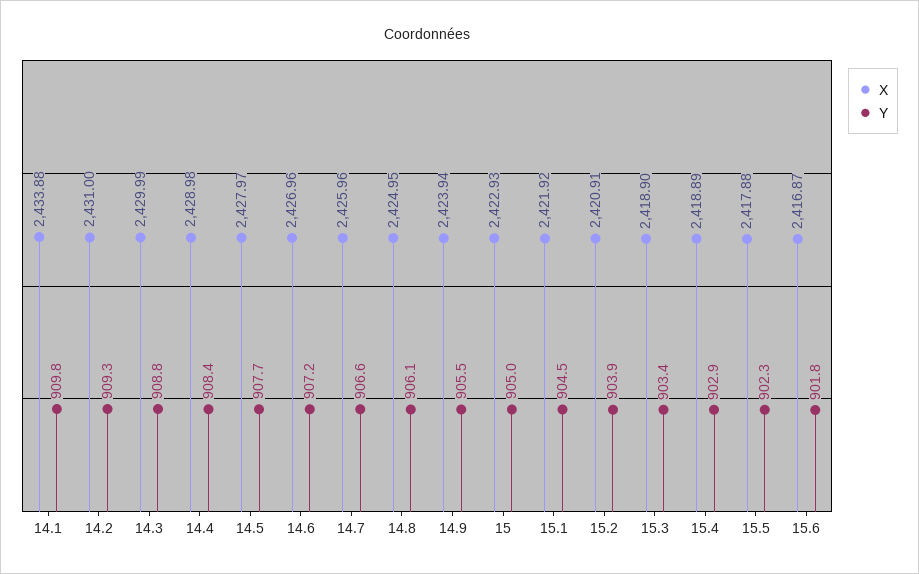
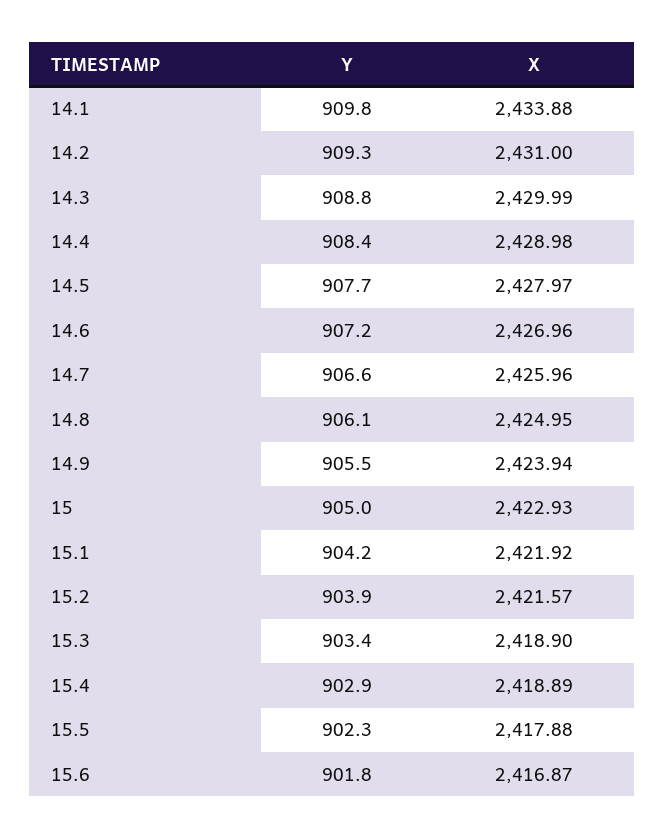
  {
    "X": {
      "14.1": 2433.88,
      "14.2": 2431,
      "14.3": 2429.99,
      "14.4": 2428.98,
      "14.5": 2427.97,
      "14.6": 2426.96,
      "14.7": 2425.96,
      "14.8": 2424.95,
      "14.9": 2423.94,
      "15": 2422.93,
      "15.1": 2421.92,
-     "15.2": 2420.91,
+     "15.2": 2421.57,
      "15.3": 2418.9,
      "15.4": 2418.89,
      "15.5": 2417.88,
      "15.6": 2416.87
    },
    "Y": {
      "14.1": 909.8,
      "14.2": 909.3,
      "14.3": 908.8,
      "14.4": 908.4,
      "14.5": 907.7,
      "14.6": 907.2,
      "14.7": 906.6,
      "14.8": 906.1,
      "14.9": 905.5,
      "15": 905,
-     "15.1": 904.5,
+     "15.1": 904.2,
      "15.2": 903.9,
      "15.3": 903.4,
      "15.4": 902.9,
      "15.5": 902.3,
      "15.6": 901.8
    }
  }

